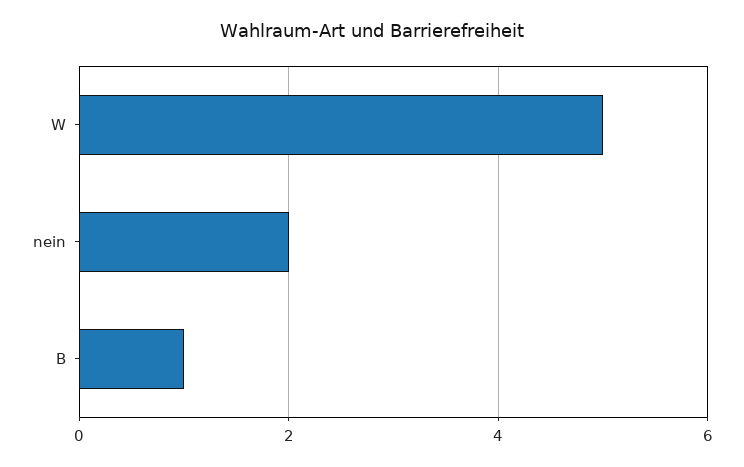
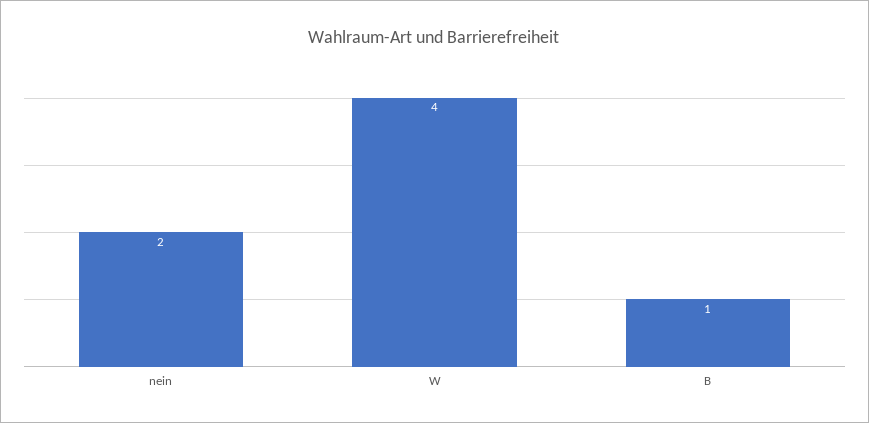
  {
-   "W": 5,
+   "W": 4,
    "nein": 2,
    "B": 1
  }

